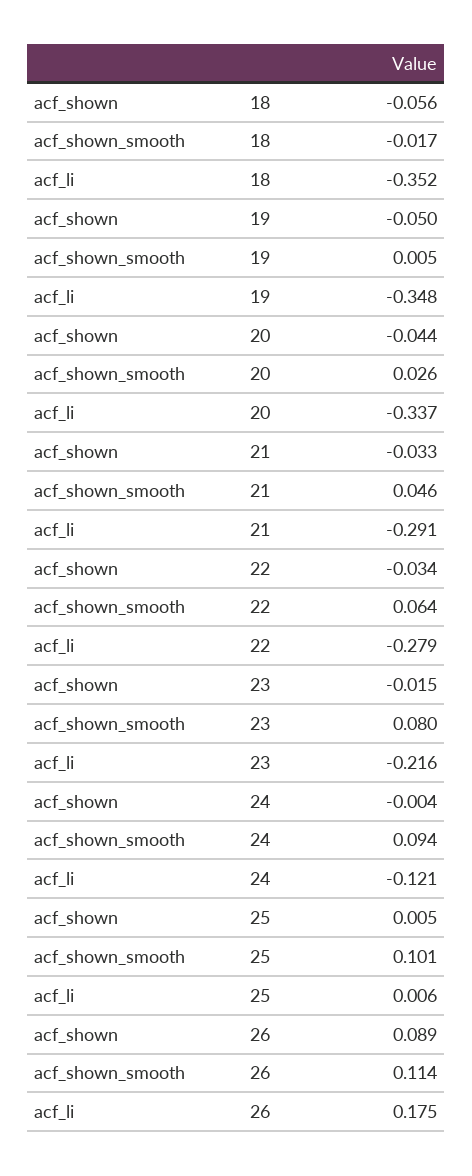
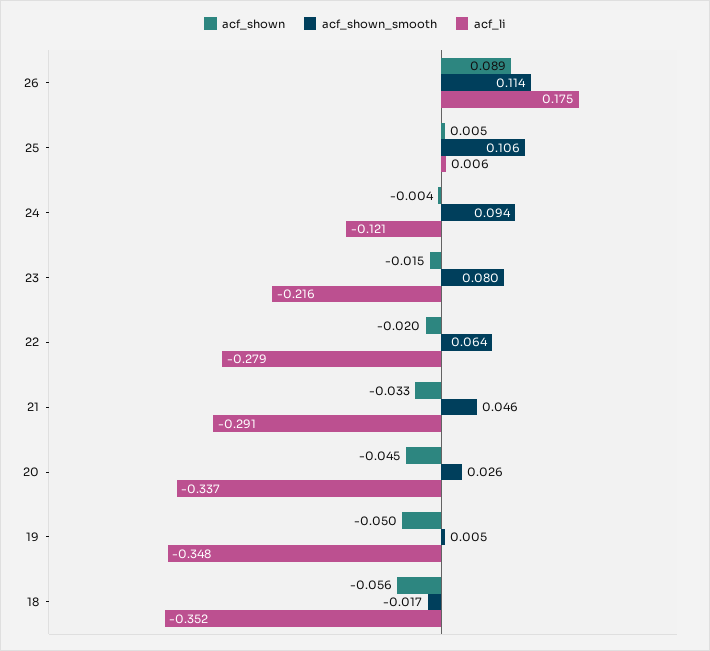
  {
    "acf_shown": {
      "18": -0.056,
      "19": -0.05,
-     "20": -0.044,
+     "20": -0.045,
      "21": -0.033,
-     "22": -0.034,
+     "22": -0.02,
      "23": -0.015,
      "24": -0.004,
      "25": 0.005,
      "26": 0.089
    },
    "acf_shown_smooth": {
      "18": -0.017,
      "19": 0.005,
      "20": 0.026,
      "21": 0.046,
      "22": 0.064,
      "23": 0.08,
      "24": 0.094,
-     "25": 0.101,
+     "25": 0.106,
      "26": 0.114
    },
    "acf_li": {
      "18": -0.352,
      "19": -0.348,
      "20": -0.337,
      "21": -0.291,
      "22": -0.279,
      "23": -0.216,
      "24": -0.121,
      "25": 0.006,
      "26": 0.175
    }
  }

